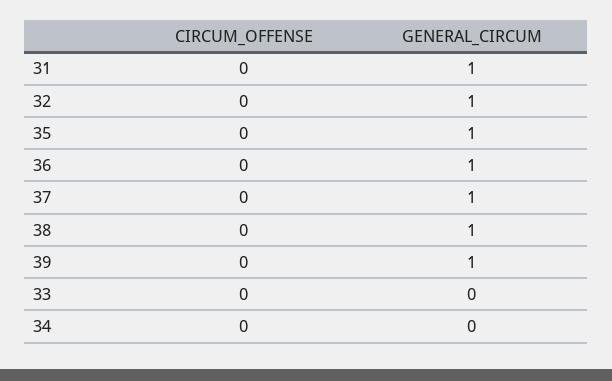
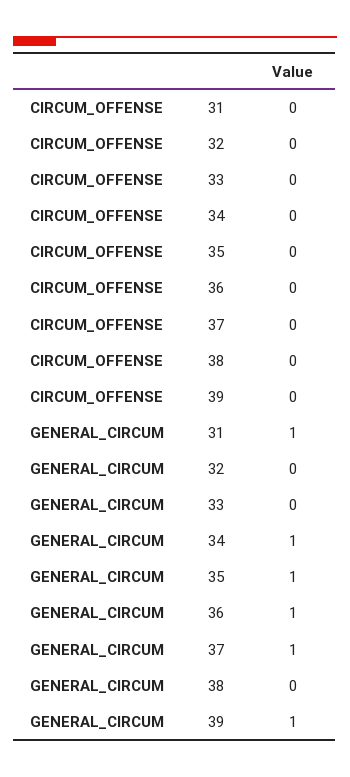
  {
    "CIRCUM_OFFENSE": {
      "31": 0,
      "32": 0,
      "35": 0,
      "36": 0,
      "37": 0,
      "38": 0,
      "39": 0,
      "33": 0,
      "34": 0
    },
    "GENERAL_CIRCUM": {
      "31": 1,
-     "32": 1,
+     "32": 0,
      "35": 1,
      "36": 1,
      "37": 1,
-     "38": 1,
+     "38": 0,
      "39": 1,
      "33": 0,
-     "34": 0
+     "34": 1
    }
  }

